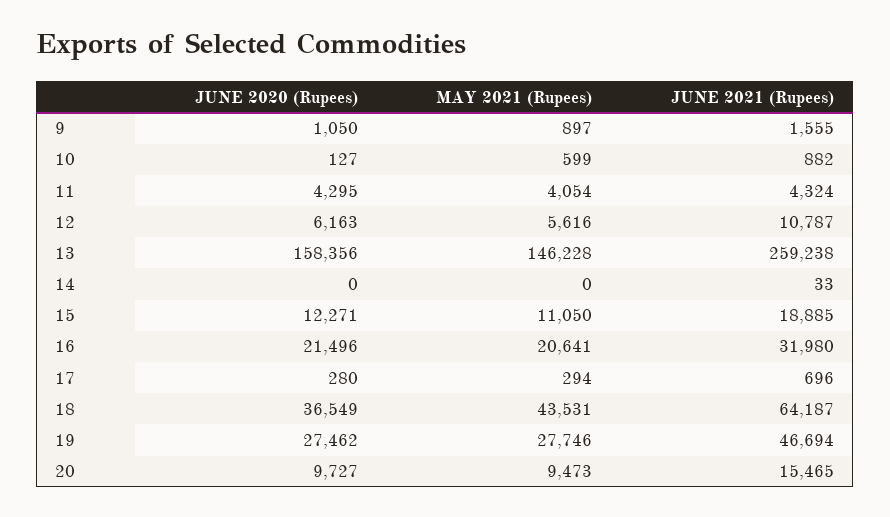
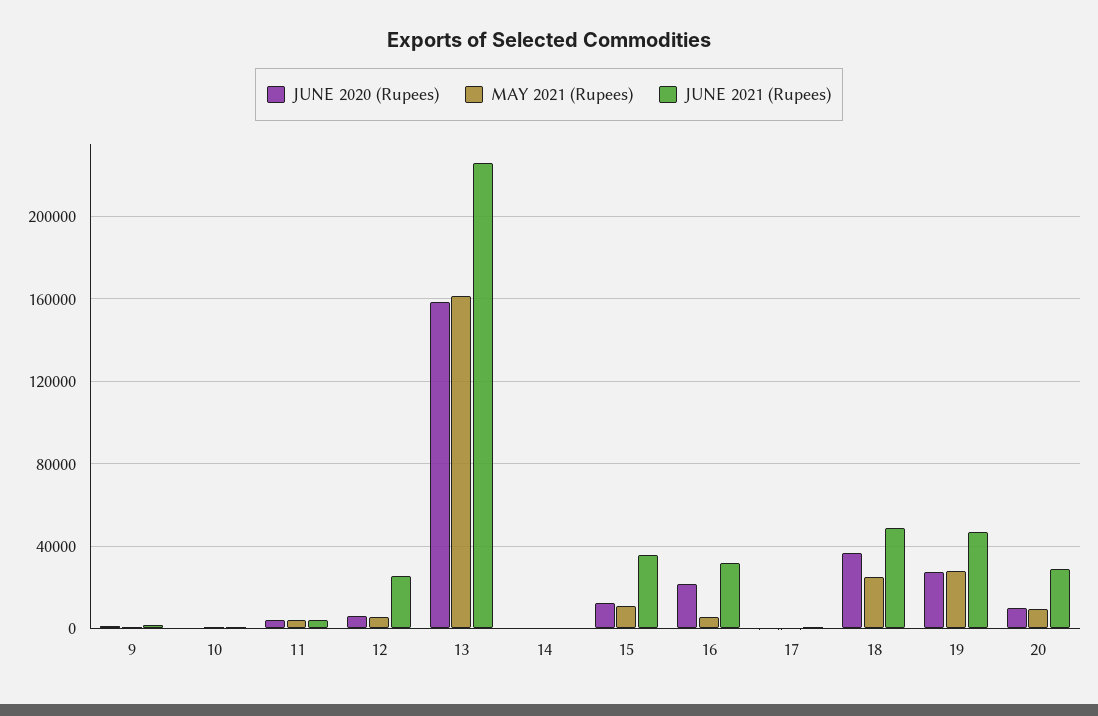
  {
    "JUNE 2020 (Rupees)": {
      "9": 1050,
      "10": 127,
      "11": 4295,
      "12": 6163,
      "13": 158356,
      "14": 0,
      "15": 12271,
      "16": 21496,
      "17": 280,
      "18": 36549,
      "19": 27462,
      "20": 9727
    },
    "MAY 2021 (Rupees)": {
      "9": 897,
      "10": 599,
      "11": 4054,
      "12": 5616,
-     "13": 146228,
+     "13": 160000,
      "14": 0,
      "15": 11050,
-     "16": 20641,
+     "16": 5000,
      "17": 294,
-     "18": 43531,
+     "18": 25000,
      "19": 27746,
      "20": 9473
    },
    "JUNE 2021 (Rupees)": {
      "9": 1555,
      "10": 882,
      "11": 4324,
-     "12": 10787,
+     "12": 25000,
-     "13": 259238,
+     "13": 225000,
      "14": 33,
-     "15": 18885,
+     "15": 35000,
      "16": 31980,
      "17": 696,
-     "18": 64187,
+     "18": 50000,
      "19": 46694,
-     "20": 15465
+     "20": 30000
    }
  }

